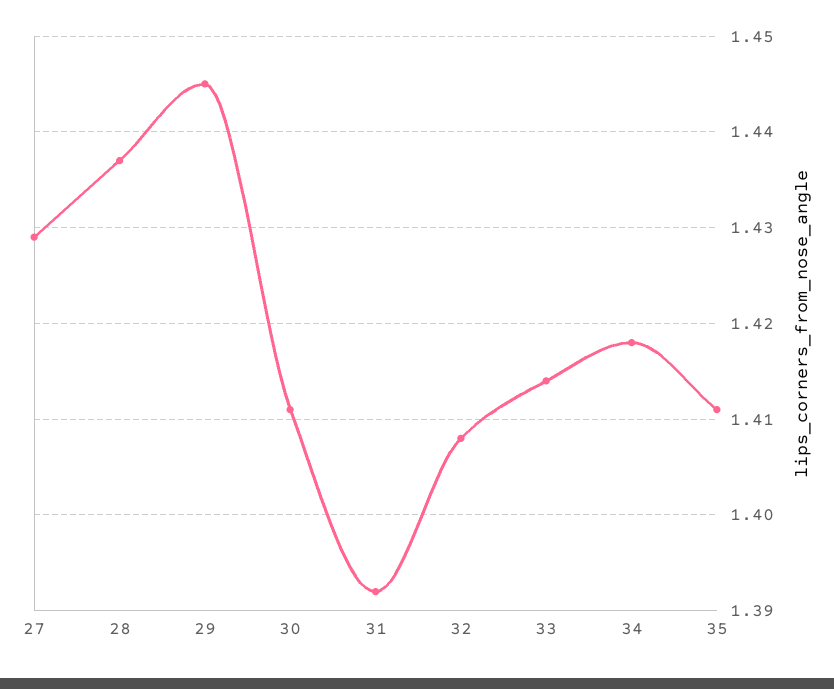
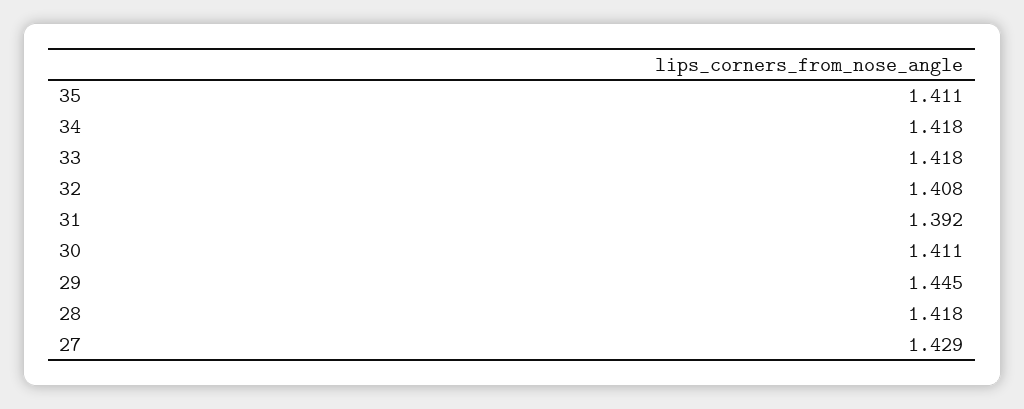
  {
    "27": 1.429,
-   "28": 1.437,
+   "28": 1.418,
    "29": 1.445,
    "30": 1.411,
    "31": 1.392,
    "32": 1.408,
-   "33": 1.414,
+   "33": 1.418,
    "34": 1.418,
    "35": 1.411
  }

